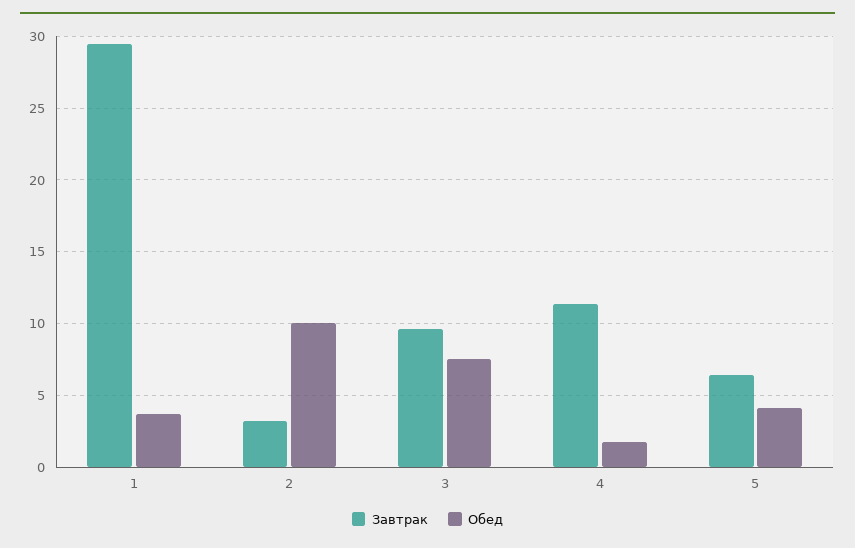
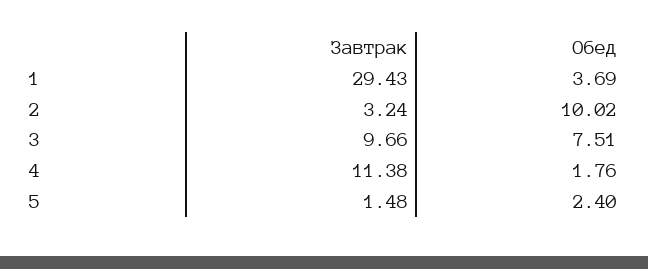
  {
    "Завтрак": {
      "1": 29.43,
      "2": 3.24,
      "3": 9.66,
      "4": 11.38,
-     "5": 6.5
+     "5": 1.48
    },
    "Обед": {
      "1": 3.69,
      "2": 10.02,
      "3": 7.51,
      "4": 1.76,
-     "5": 4
+     "5": 2.4
    }
  }

